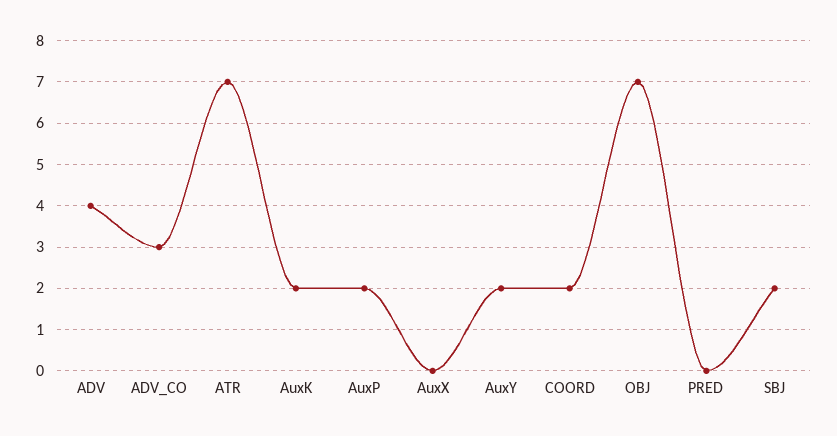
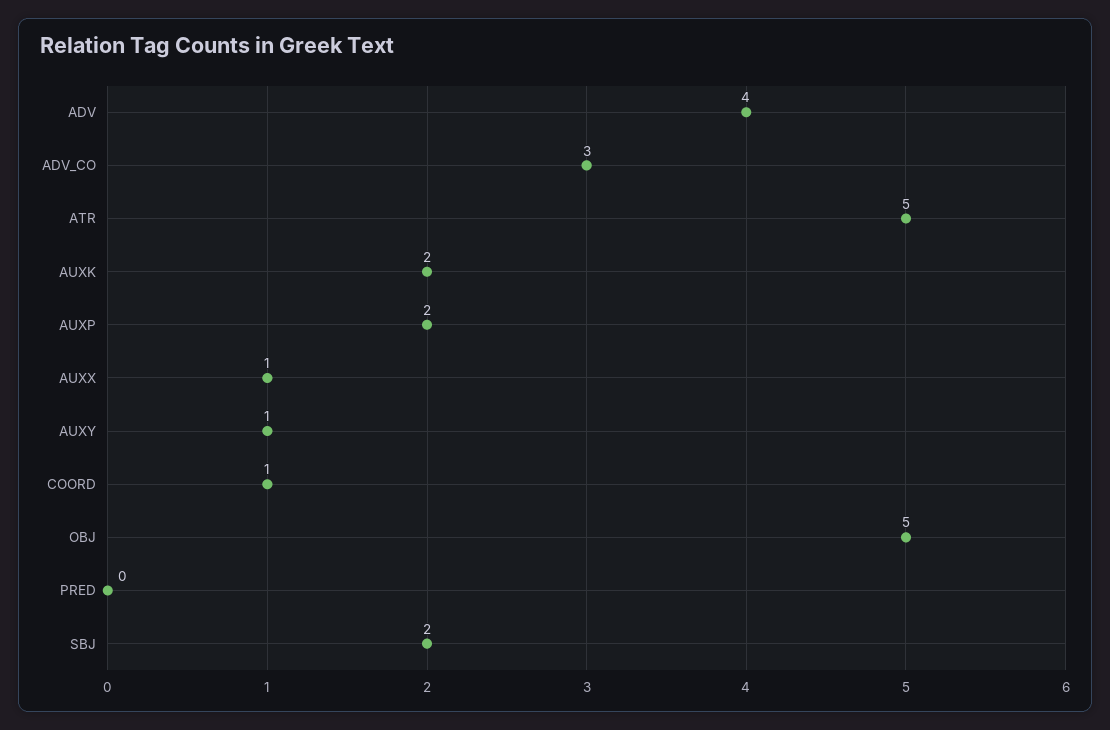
  {
    "ADV": 4,
    "ADV_CO": 3,
-   "ATR": 7,
+   "ATR": 5,
    "AuxK": 2,
    "AuxP": 2,
-   "AuxX": 0,
+   "AuxX": 1,
-   "AuxY": 2,
+   "AuxY": 1,
-   "COORD": 2,
+   "COORD": 1,
-   "OBJ": 7,
+   "OBJ": 5,
    "PRED": 0,
    "SBJ": 2
  }

